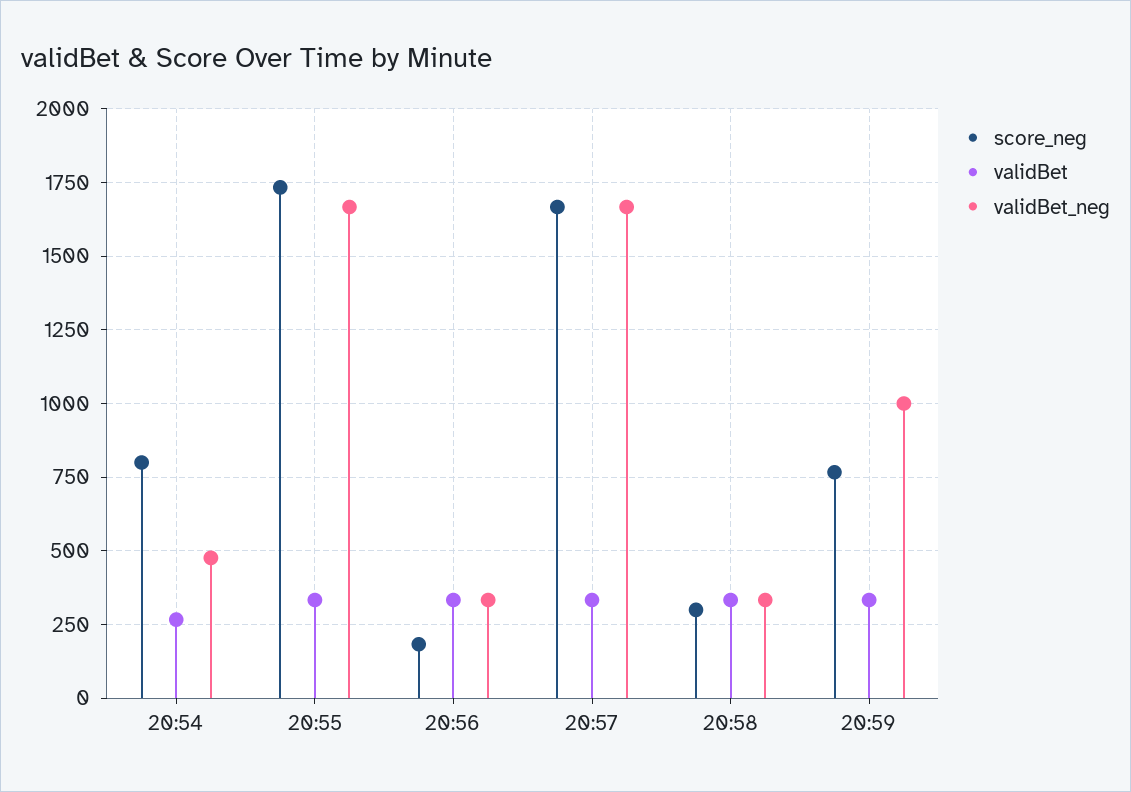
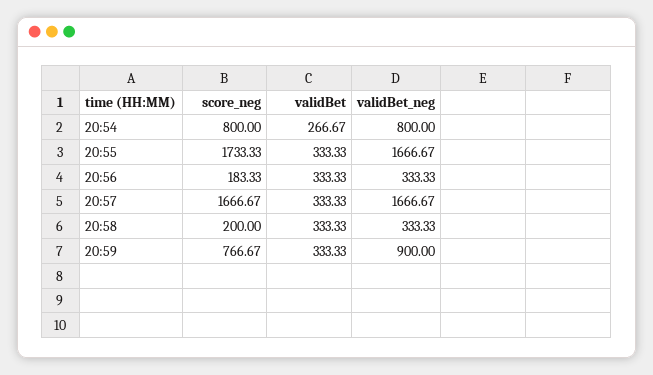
  {
    "score_neg": {
      "20:54": 800,
      "20:55": 1733.33,
      "20:56": 183.33,
      "20:57": 1666.67,
-     "20:58": 300,
+     "20:58": 200,
      "20:59": 766.67
    },
    "validBet": {
      "20:54": 266.67,
      "20:55": 333.33,
      "20:56": 333.33,
      "20:57": 333.33,
      "20:58": 333.33,
      "20:59": 333.33
    },
    "validBet_neg": {
-     "20:54": 475,
+     "20:54": 800,
      "20:55": 1666.67,
      "20:56": 333.33,
      "20:57": 1666.67,
      "20:58": 333.33,
-     "20:59": 1000
+     "20:59": 900
    }
  }

